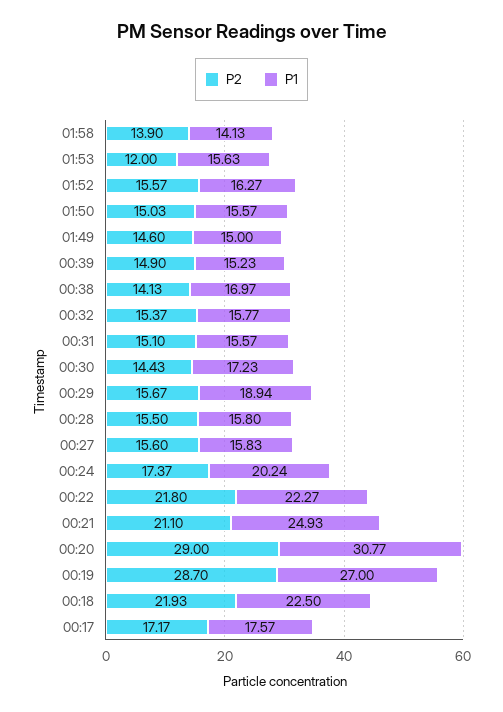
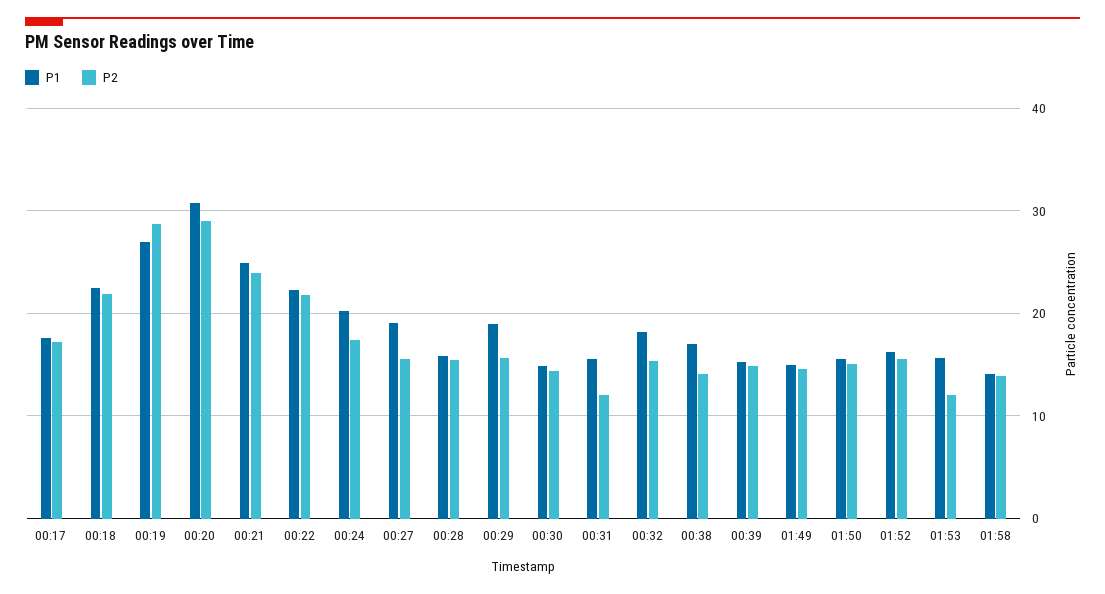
  {
    "P2": {
      "01:58": 13.9,
      "01:53": 12,
      "01:52": 15.57,
      "01:50": 15.03,
      "01:49": 14.6,
      "00:39": 14.9,
      "00:38": 14.13,
      "00:32": 15.37,
-     "00:31": 15.1,
+     "00:31": 12,
      "00:30": 14.43,
      "00:29": 15.67,
      "00:28": 15.5,
      "00:27": 15.6,
      "00:24": 17.37,
      "00:22": 21.8,
-     "00:21": 21.1,
+     "00:21": 24,
      "00:20": 29,
      "00:19": 28.7,
      "00:18": 21.93,
      "00:17": 17.17
    },
    "P1": {
      "01:58": 14.13,
      "01:53": 15.63,
      "01:52": 16.27,
      "01:50": 15.57,
      "01:49": 15,
      "00:39": 15.23,
      "00:38": 16.97,
-     "00:32": 15.77,
+     "00:32": 18,
      "00:31": 15.57,
-     "00:30": 17.23,
+     "00:30": 15,
      "00:29": 18.94,
      "00:28": 15.8,
-     "00:27": 15.83,
+     "00:27": 19,
      "00:24": 20.24,
      "00:22": 22.27,
      "00:21": 24.93,
      "00:20": 30.77,
      "00:19": 27,
      "00:18": 22.5,
      "00:17": 17.57
    }
  }

